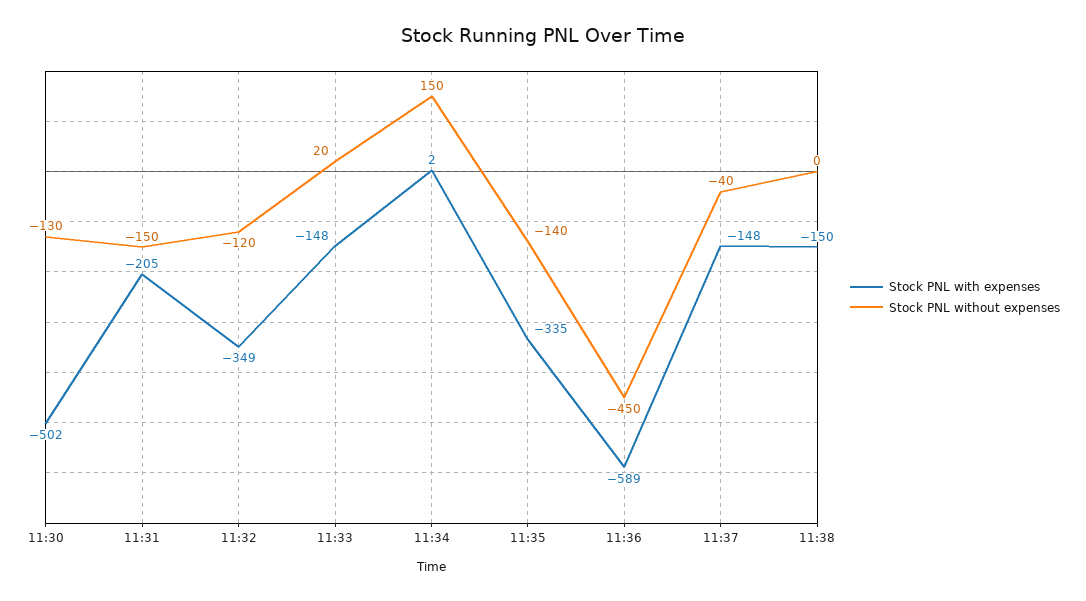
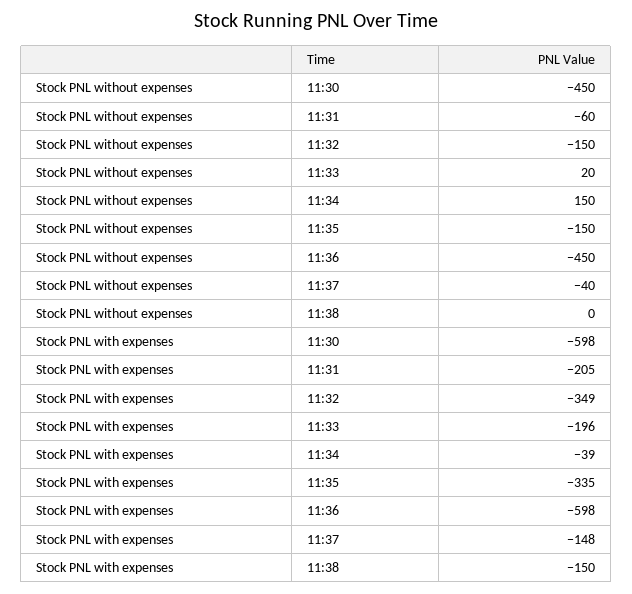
  {
    "Stock PNL with expenses": {
-     "11:30": -502,
+     "11:30": -598,
      "11:31": -205,
      "11:32": -349,
-     "11:33": -148,
+     "11:33": -196,
-     "11:34": 2,
+     "11:34": -39,
      "11:35": -335,
-     "11:36": -589,
+     "11:36": -598,
      "11:37": -148,
      "11:38": -150
    },
    "Stock PNL without expenses": {
-     "11:30": -130,
+     "11:30": -450,
-     "11:31": -150,
+     "11:31": -60,
-     "11:32": -120,
+     "11:32": -150,
      "11:33": 20,
      "11:34": 150,
-     "11:35": -140,
+     "11:35": -150,
      "11:36": -450,
      "11:37": -40,
      "11:38": 0
    }
  }

